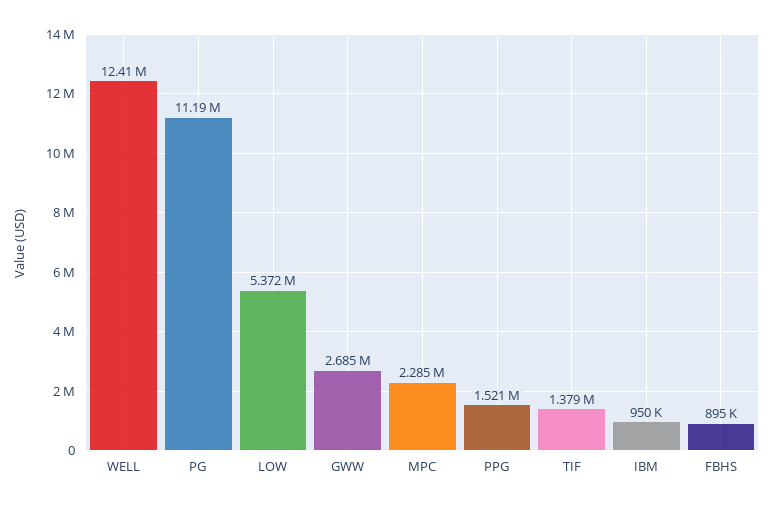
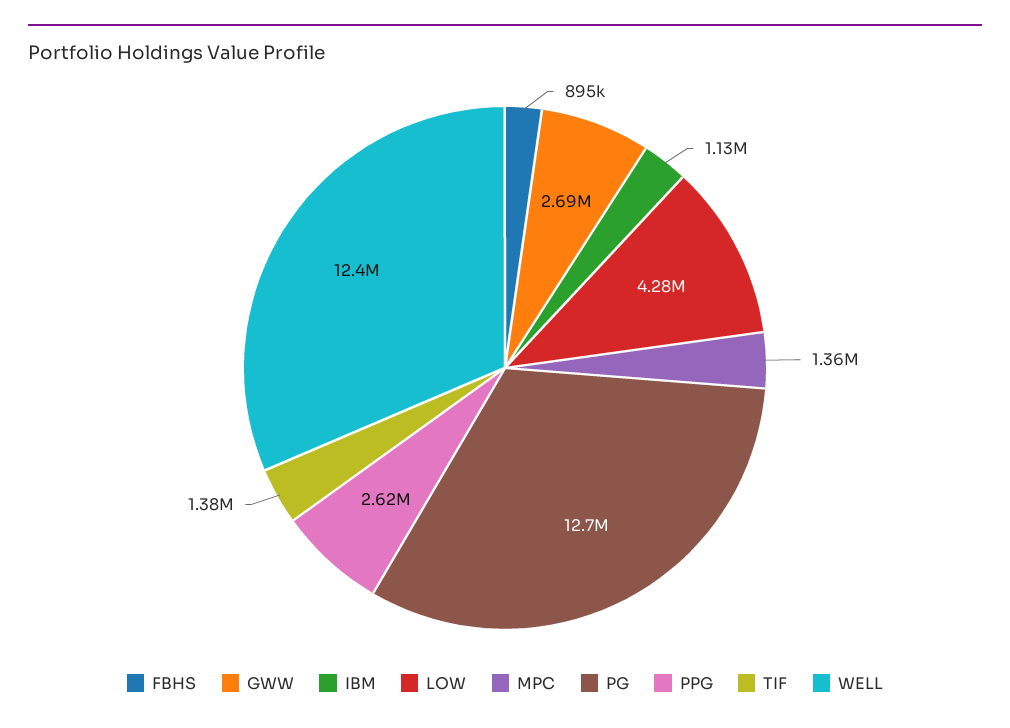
  {
    "WELL": 12410000,
-   "PG": 11190000,
+   "PG": 12700000,
-   "LOW": 5372000,
+   "LOW": 4280000,
    "GWW": 2685000,
-   "MPC": 2285000,
+   "MPC": 1360000,
-   "PPG": 1521000,
+   "PPG": 2620000,
    "TIF": 1379000,
-   "IBM": 950000,
+   "IBM": 1130000,
    "FBHS": 895000
  }

